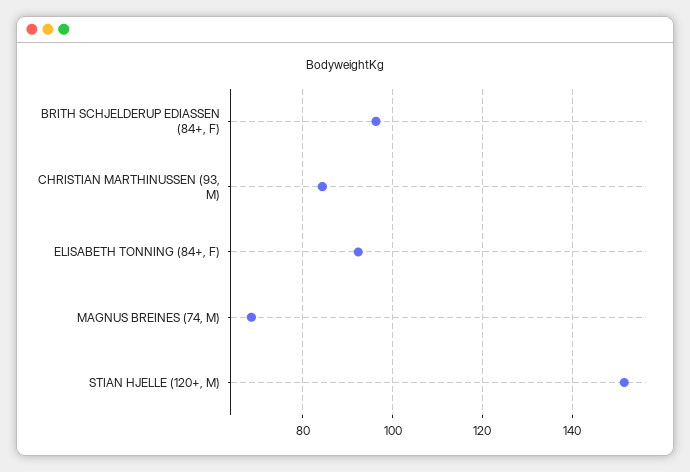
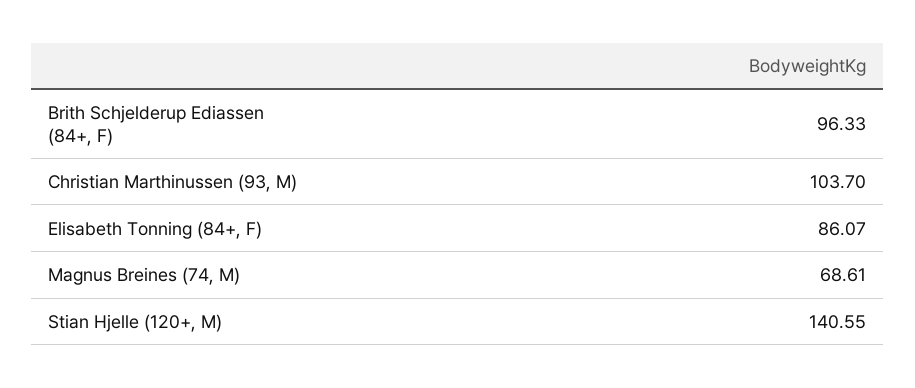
  {
    "BRITH SCHJELDERUP EDIASSEN (84+, F)": 96.33,
-   "CHRISTIAN MARTHINUSSEN (93, M)": 84,
+   "CHRISTIAN MARTHINUSSEN (93, M)": 103.7,
-   "ELISABETH TONNING (84+, F)": 92,
+   "ELISABETH TONNING (84+, F)": 86.07,
    "MAGNUS BREINES (74, M)": 68.61,
-   "STIAN HJELLE (120+, M)": 152
+   "STIAN HJELLE (120+, M)": 140.55
  }

